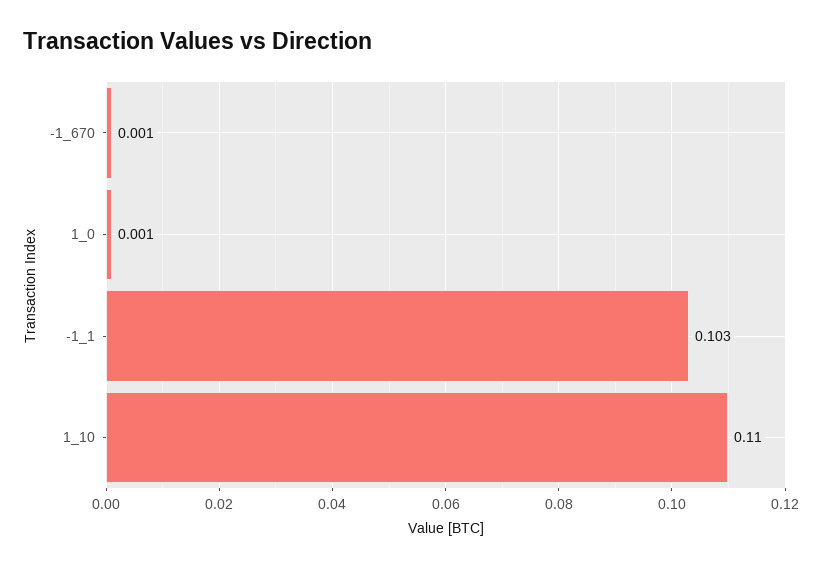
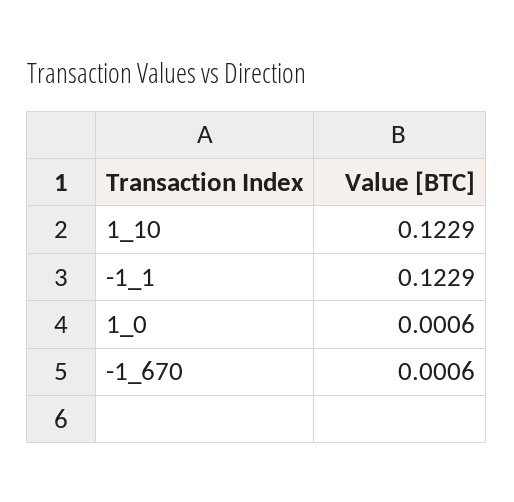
  {
    "-1_670": 0.0006,
    "1_0": 0.0006,
-   "-1_1": 0.103,
+   "-1_1": 0.1229,
-   "1_10": 0.11
+   "1_10": 0.1229
  }

